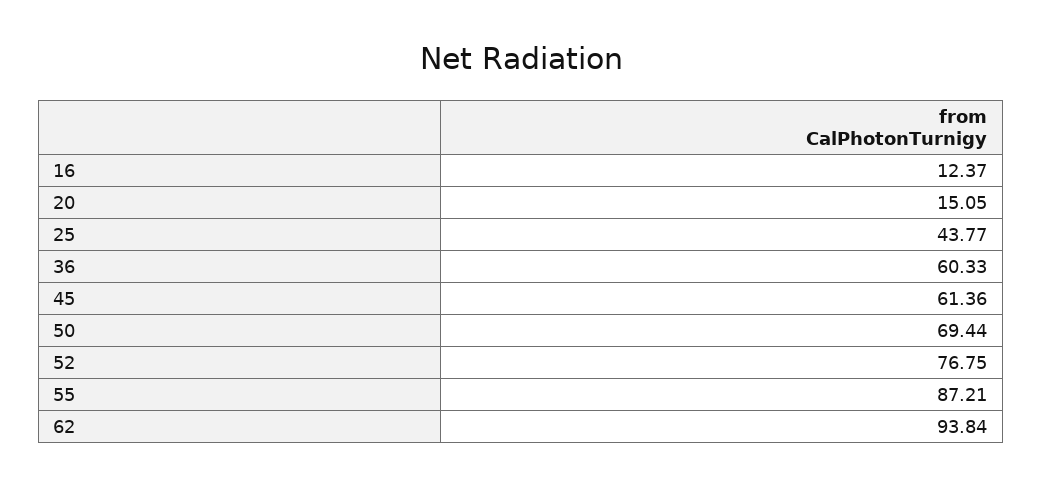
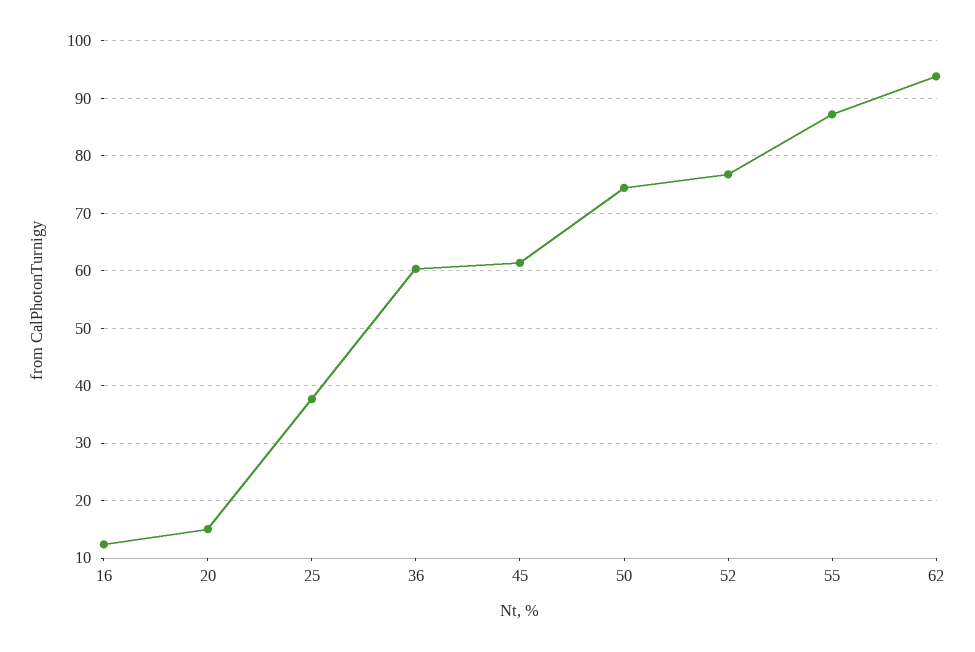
  {
    "16": 12.37,
    "20": 15.05,
-   "25": 43.77,
+   "25": 38,
    "36": 60.33,
    "45": 61.36,
-   "50": 69.44,
+   "50": 74,
    "52": 76.75,
    "55": 87.21,
    "62": 93.84
  }

